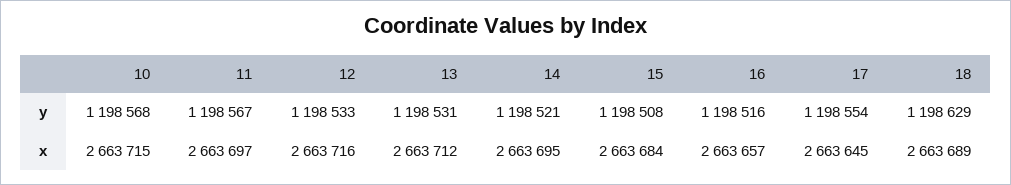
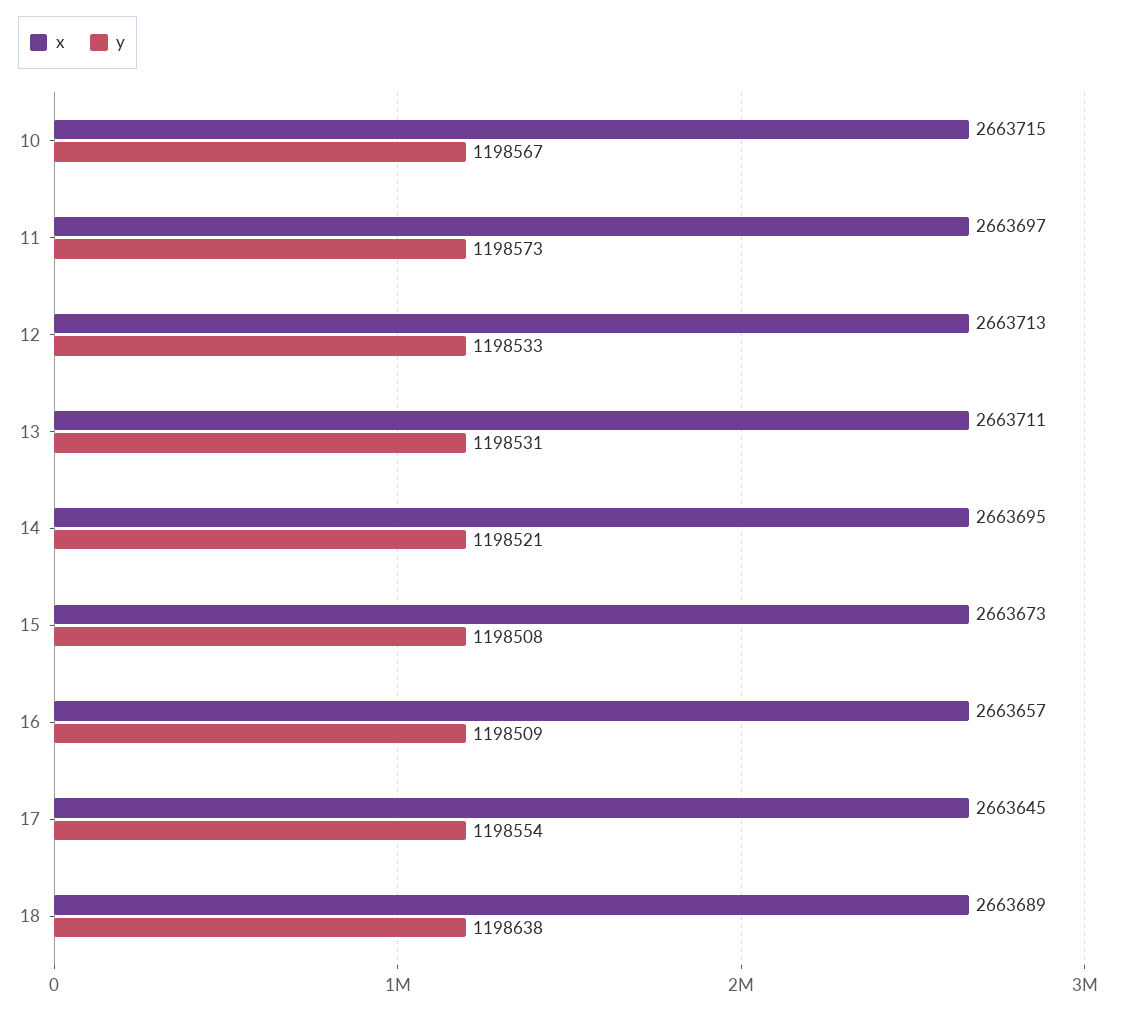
  {
    "y": {
-     "10": 1198568,
+     "10": 1198567,
-     "11": 1198567,
+     "11": 1198573,
      "12": 1198533,
      "13": 1198531,
      "14": 1198521,
      "15": 1198508,
-     "16": 1198516,
+     "16": 1198509,
      "17": 1198554,
-     "18": 1198629
+     "18": 1198638
    },
    "x": {
      "10": 2663715,
      "11": 2663697,
-     "12": 2663716,
+     "12": 2663713,
-     "13": 2663712,
+     "13": 2663711,
      "14": 2663695,
-     "15": 2663684,
+     "15": 2663673,
      "16": 2663657,
      "17": 2663645,
      "18": 2663689
    }
  }

